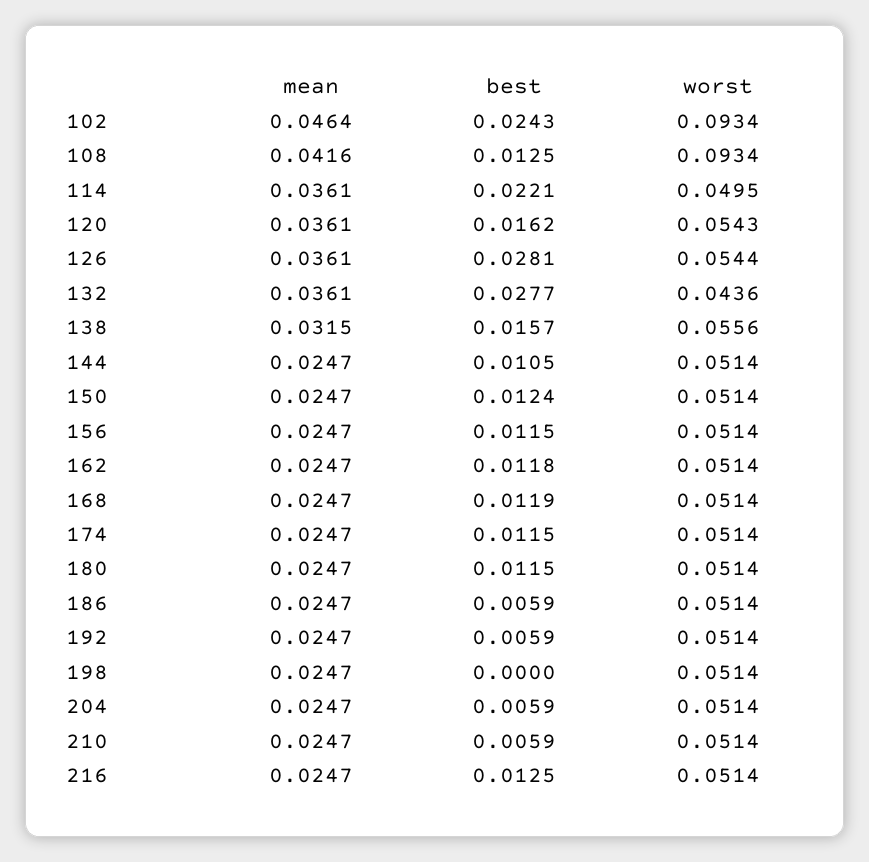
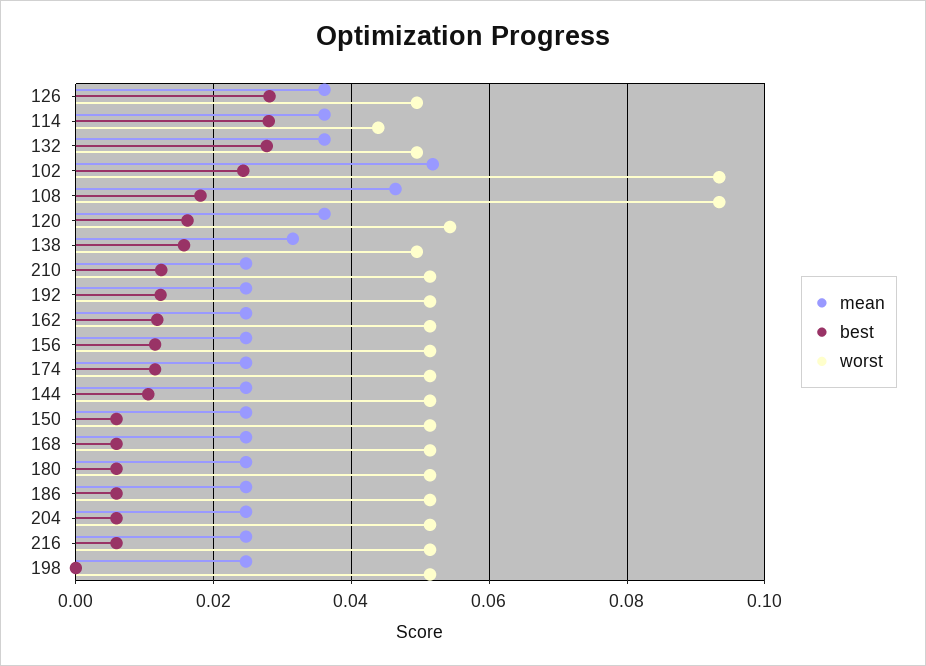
  {
    "mean": {
-     "102": 0.0464,
+     "102": 0.052,
-     "108": 0.0416,
+     "108": 0.046,
      "114": 0.0361,
      "120": 0.0361,
      "126": 0.0361,
      "132": 0.0361,
      "138": 0.0315,
      "144": 0.0247,
      "150": 0.0247,
      "156": 0.0247,
      "162": 0.0247,
      "168": 0.0247,
      "174": 0.0247,
      "180": 0.0247,
      "186": 0.0247,
      "192": 0.0247,
      "198": 0.0247,
      "204": 0.0247,
      "210": 0.0247,
      "216": 0.0247
    },
    "best": {
      "102": 0.0243,
-     "108": 0.0125,
+     "108": 0.018,
-     "114": 0.0221,
+     "114": 0.028,
      "120": 0.0162,
      "126": 0.0281,
      "132": 0.0277,
      "138": 0.0157,
      "144": 0.0105,
-     "150": 0.0124,
+     "150": 0.006,
      "156": 0.0115,
      "162": 0.0118,
-     "168": 0.0119,
+     "168": 0.006,
      "174": 0.0115,
-     "180": 0.0115,
+     "180": 0.006,
      "186": 0.0059,
-     "192": 0.0059,
+     "192": 0.012,
      "198": 0,
      "204": 0.0059,
-     "210": 0.0059,
+     "210": 0.012,
-     "216": 0.0125
+     "216": 0.006
    },
    "worst": {
      "102": 0.0934,
      "108": 0.0934,
-     "114": 0.0495,
+     "114": 0.044,
      "120": 0.0543,
-     "126": 0.0544,
+     "126": 0.05,
-     "132": 0.0436,
+     "132": 0.05,
-     "138": 0.0556,
+     "138": 0.05,
      "144": 0.0514,
      "150": 0.0514,
      "156": 0.0514,
      "162": 0.0514,
      "168": 0.0514,
      "174": 0.0514,
      "180": 0.0514,
      "186": 0.0514,
      "192": 0.0514,
      "198": 0.0514,
      "204": 0.0514,
      "210": 0.0514,
      "216": 0.0514
    }
  }

